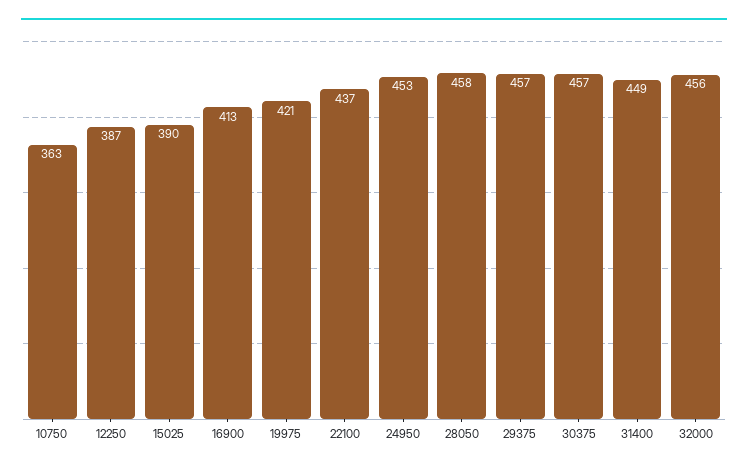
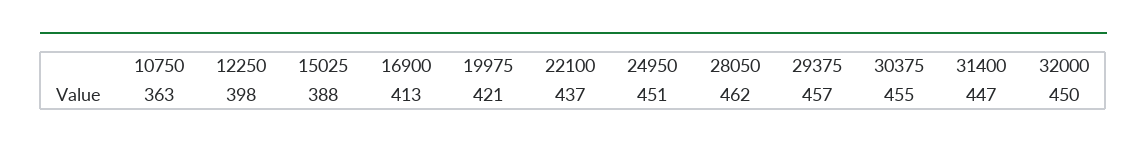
  {
    "10750": 363,
-   "12250": 387,
+   "12250": 398,
-   "15025": 390,
+   "15025": 388,
    "16900": 413,
    "19975": 421,
    "22100": 437,
-   "24950": 453,
+   "24950": 451,
-   "28050": 458,
+   "28050": 462,
    "29375": 457,
-   "30375": 457,
+   "30375": 455,
-   "31400": 449,
+   "31400": 447,
-   "32000": 456
+   "32000": 450
  }

